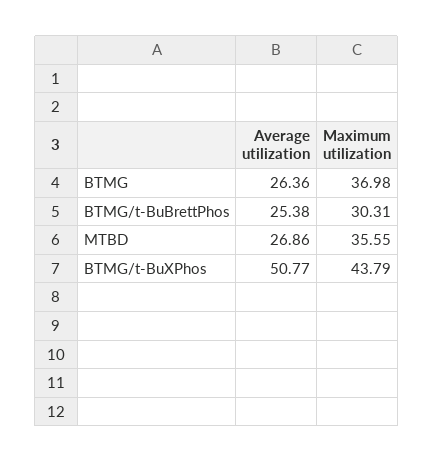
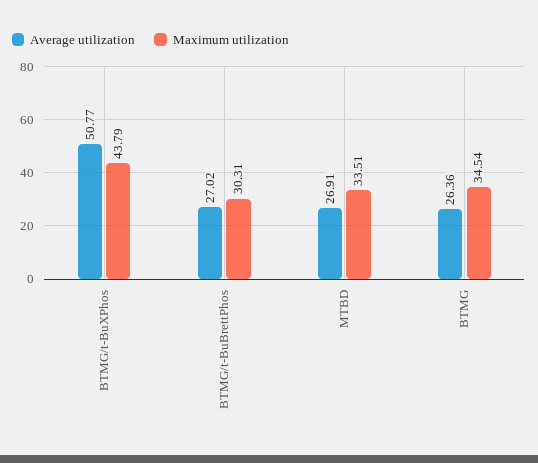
  {
    "Average utilization": {
      "BTMG": 26.36,
-     "BTMG/t-BuBrettPhos": 25.38,
+     "BTMG/t-BuBrettPhos": 27.02,
-     "MTBD": 26.86,
+     "MTBD": 26.91,
      "BTMG/t-BuXPhos": 50.77
    },
    "Maximum utilization": {
-     "BTMG": 36.98,
+     "BTMG": 34.54,
      "BTMG/t-BuBrettPhos": 30.31,
-     "MTBD": 35.55,
+     "MTBD": 33.51,
      "BTMG/t-BuXPhos": 43.79
    }
  }

